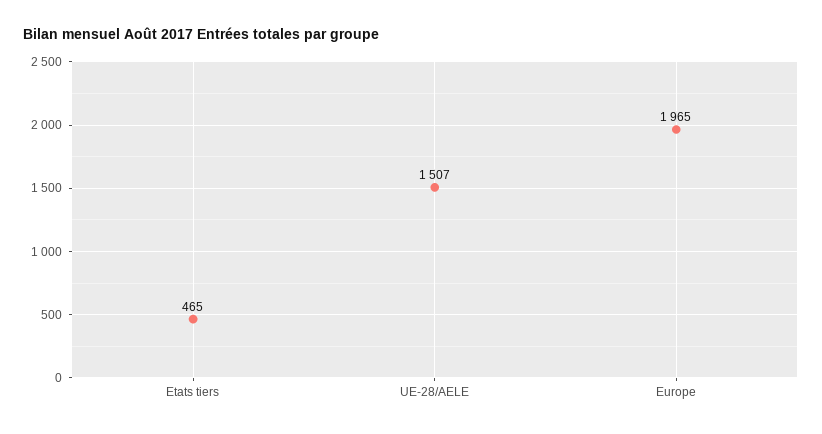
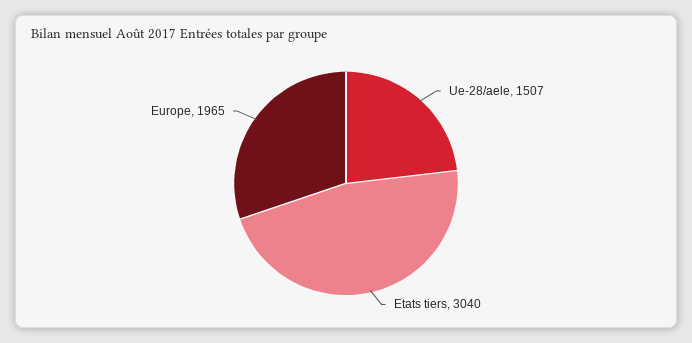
  {
-   "Etats tiers": 465,
+   "Etats tiers": 3040,
    "UE-28/AELE": 1507,
    "Europe": 1965
  }

